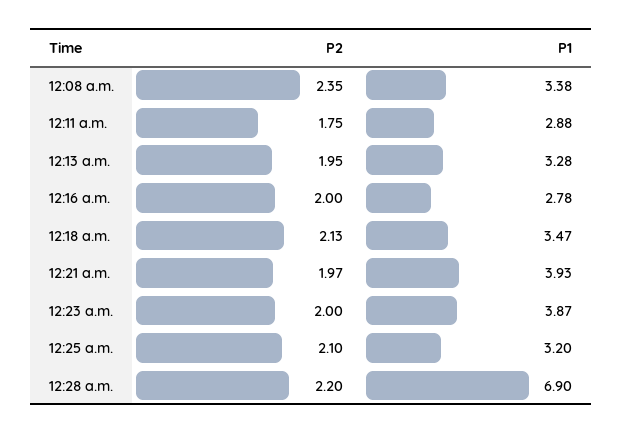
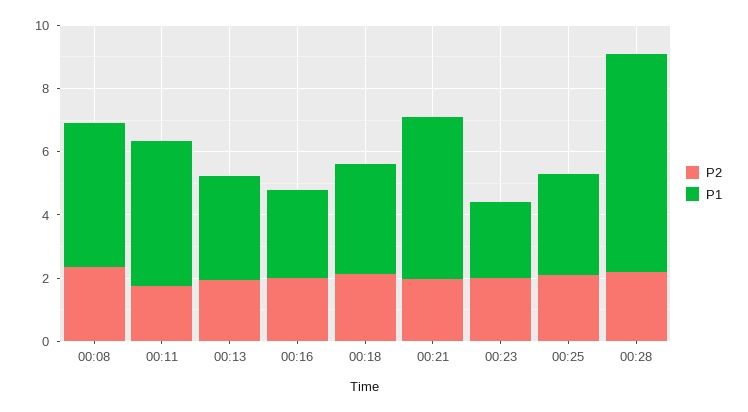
  {
    "P2": {
      "12:08 a.m.": 2.35,
      "12:11 a.m.": 1.75,
      "12:13 a.m.": 1.95,
      "12:16 a.m.": 2,
      "12:18 a.m.": 2.13,
      "12:21 a.m.": 1.97,
      "12:23 a.m.": 2,
      "12:25 a.m.": 2.1,
      "12:28 a.m.": 2.2
    },
    "P1": {
-     "12:08 a.m.": 3.38,
+     "12:08 a.m.": 4.5,
-     "12:11 a.m.": 2.88,
+     "12:11 a.m.": 4.5,
      "12:13 a.m.": 3.28,
      "12:16 a.m.": 2.78,
      "12:18 a.m.": 3.47,
-     "12:21 a.m.": 3.93,
+     "12:21 a.m.": 5,
-     "12:23 a.m.": 3.87,
+     "12:23 a.m.": 2.5,
      "12:25 a.m.": 3.2,
      "12:28 a.m.": 6.9
    }
  }

